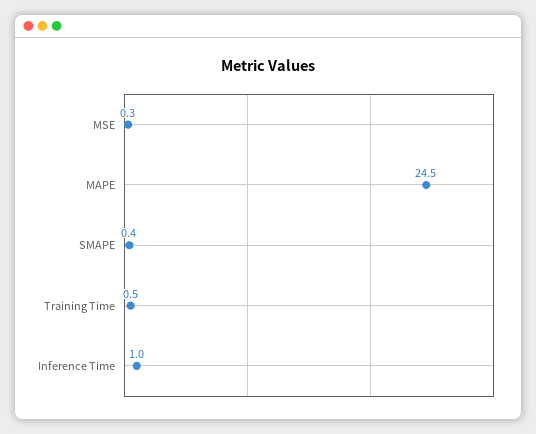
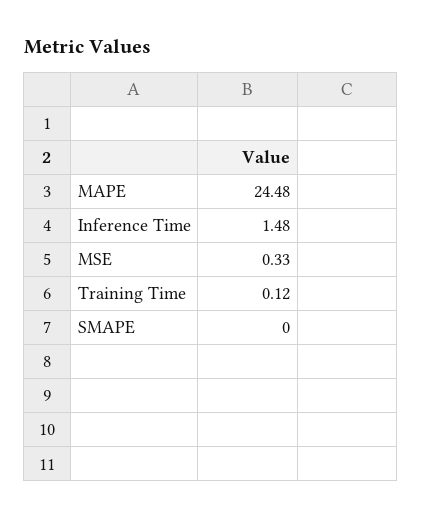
  {
    "MSE": 0.33,
    "MAPE": 24.48,
-   "SMAPE": 0.4,
+   "SMAPE": 0,
-   "Training Time": 0.5,
+   "Training Time": 0.12,
-   "Inference Time": 1
+   "Inference Time": 1.48
  }

